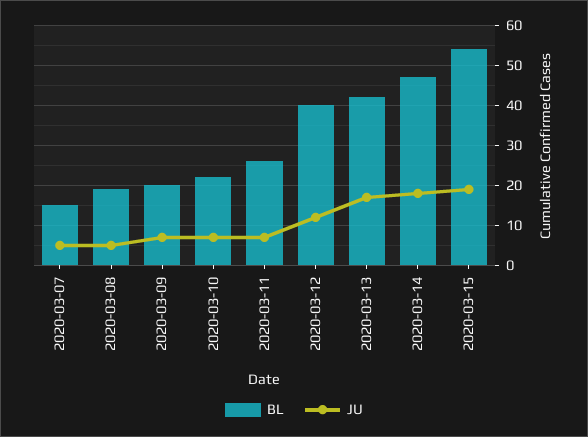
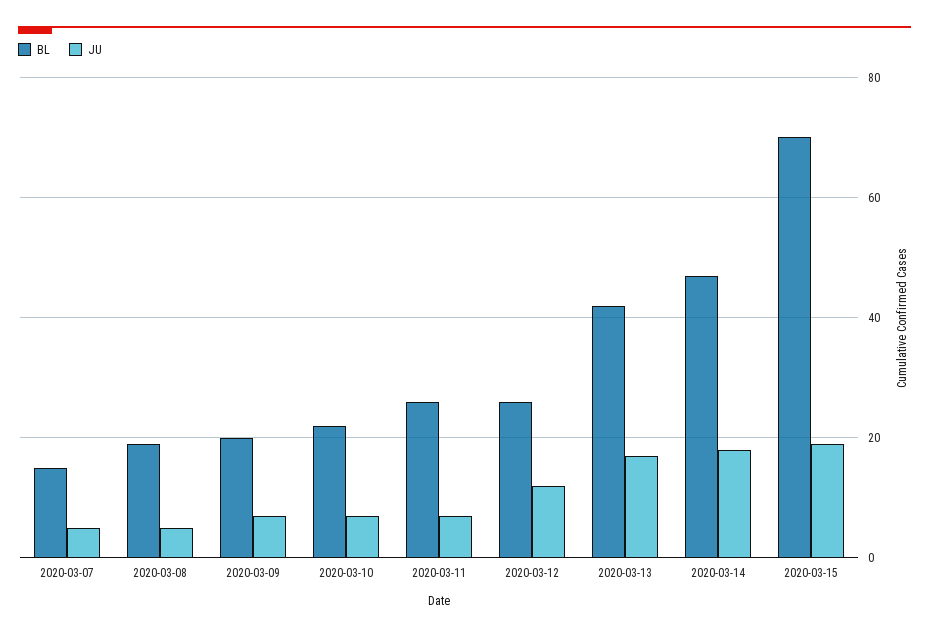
  {
    "BL": {
      "2020-03-07": 15,
      "2020-03-08": 20,
      "2020-03-09": 20,
      "2020-03-10": 20,
      "2020-03-11": 25,
-     "2020-03-12": 40,
+     "2020-03-12": 25,
      "2020-03-13": 40,
      "2020-03-14": 45,
-     "2020-03-15": 55
+     "2020-03-15": 70
    },
    "JU": {
      "2020-03-07": 5,
      "2020-03-08": 5,
      "2020-03-09": 5,
      "2020-03-10": 5,
      "2020-03-11": 5,
      "2020-03-12": 10,
      "2020-03-13": 15,
      "2020-03-14": 20,
      "2020-03-15": 20
    }
  }

